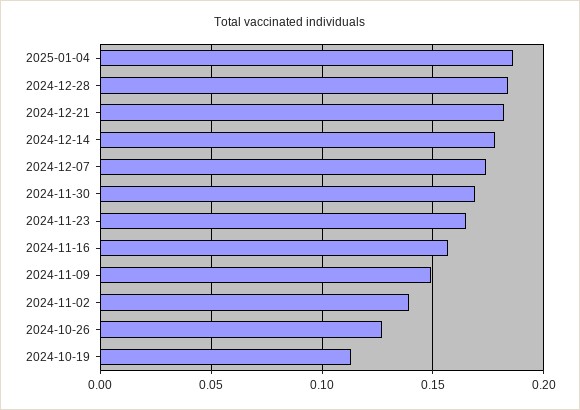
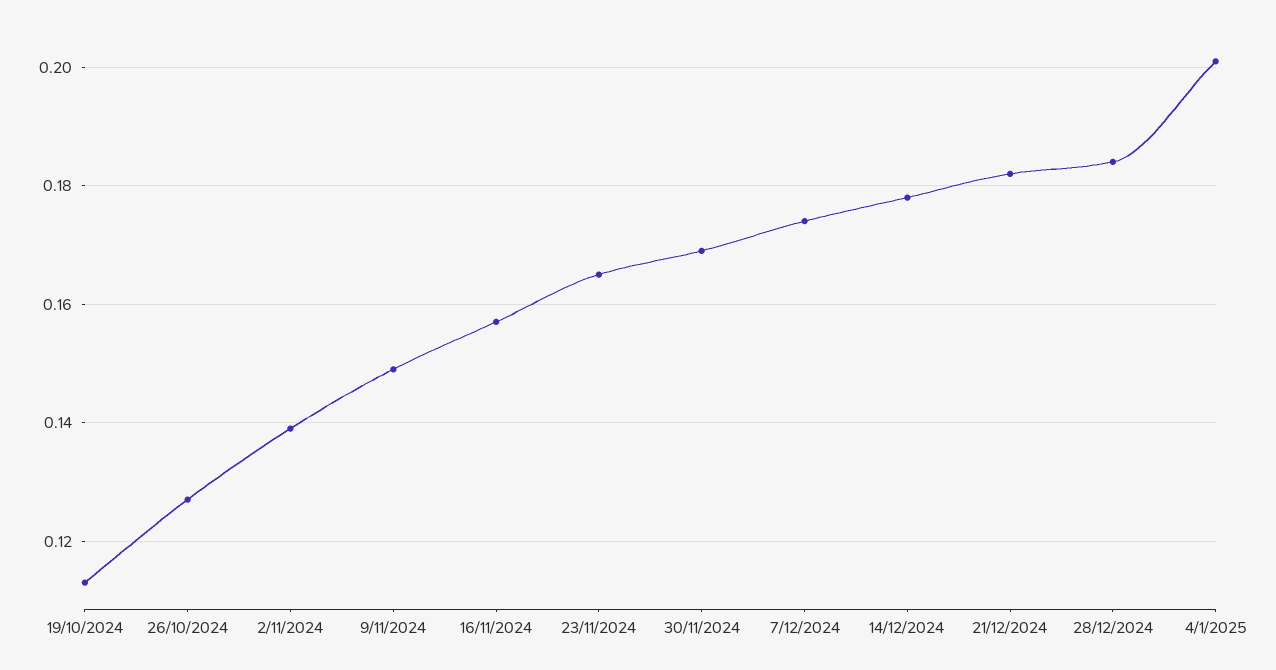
  {
-   "2025-01-04": 0.185,
+   "2025-01-04": 0.2,
    "2024-12-28": 0.185,
    "2024-12-21": 0.18,
    "2024-12-14": 0.18,
    "2024-12-07": 0.175,
    "2024-11-30": 0.17,
    "2024-11-23": 0.165,
    "2024-11-16": 0.155,
    "2024-11-09": 0.15,
    "2024-11-02": 0.14,
    "2024-10-26": 0.125,
    "2024-10-19": 0.115
  }

